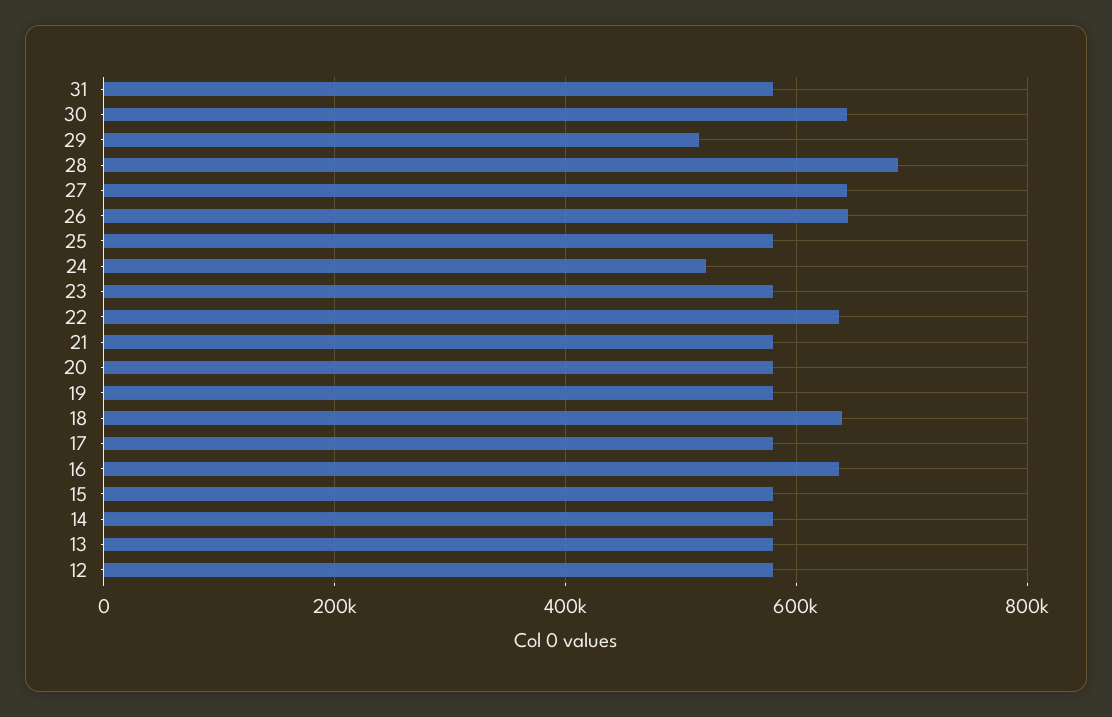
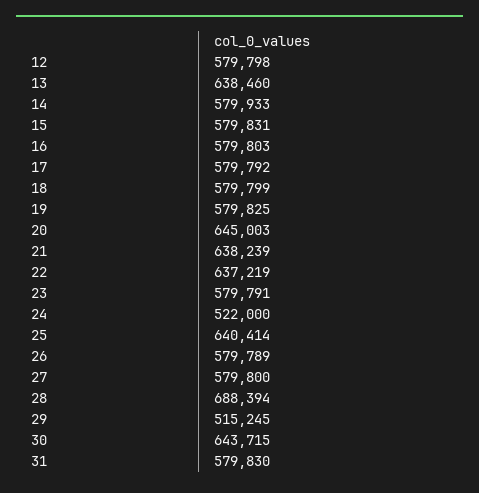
  {
    "31": 579830,
    "30": 643715,
    "29": 515245,
    "28": 688394,
-   "27": 640000,
+   "27": 579800,
-   "26": 640000,
+   "26": 579789,
-   "25": 580000,
+   "25": 640414,
    "24": 522000,
    "23": 579791,
    "22": 637219,
-   "21": 580000,
+   "21": 638239,
-   "20": 580000,
+   "20": 645003,
    "19": 579825,
-   "18": 640000,
+   "18": 579799,
    "17": 579792,
-   "16": 640000,
+   "16": 579803,
    "15": 579831,
    "14": 579933,
-   "13": 580000,
+   "13": 638460,
    "12": 579798
  }

